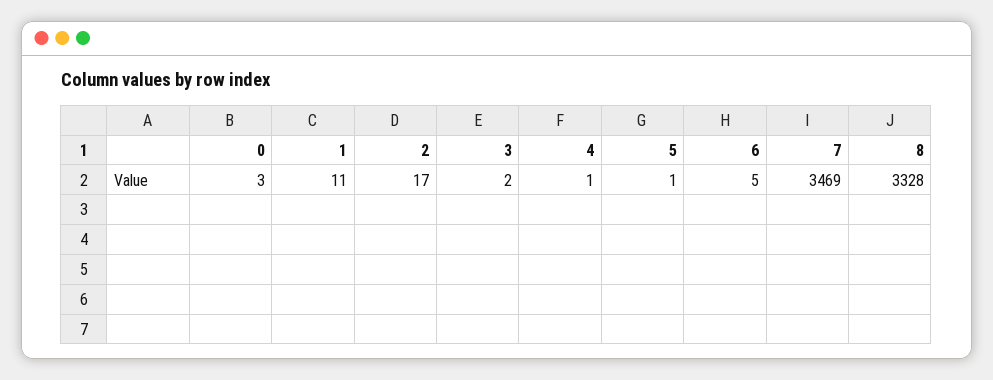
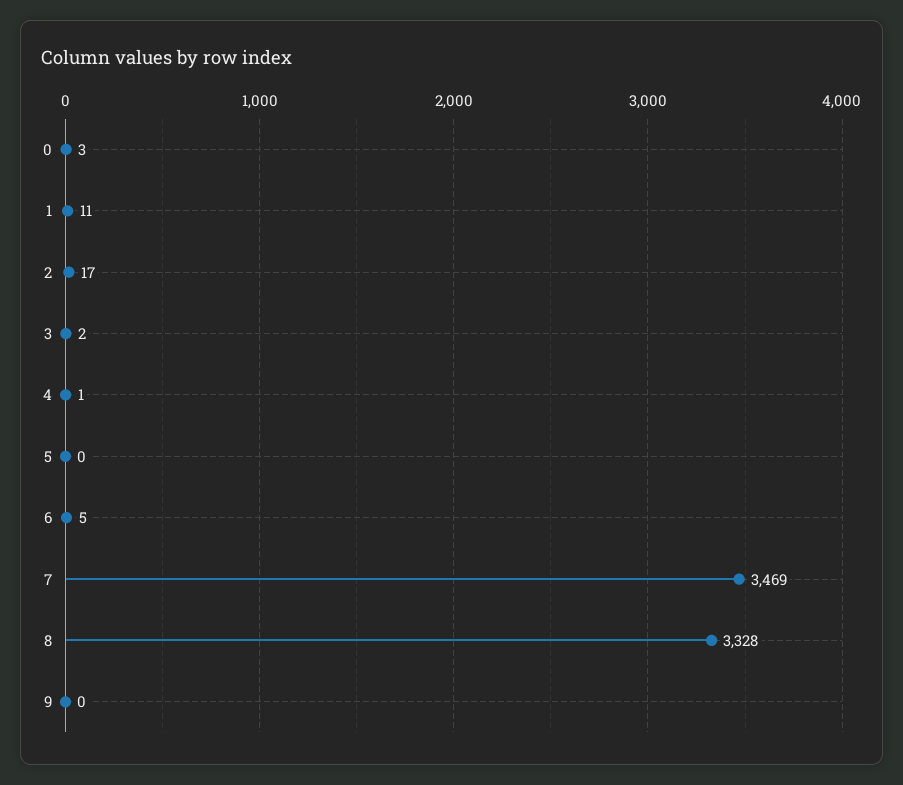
  {
    "0": 3,
    "1": 11,
    "2": 17,
    "3": 2,
    "4": 1,
-   "5": 1,
+   "5": 0,
    "6": 5,
    "7": 3469,
-   "8": 3328
+   "8": 3328,
+   "9": 0
  }

